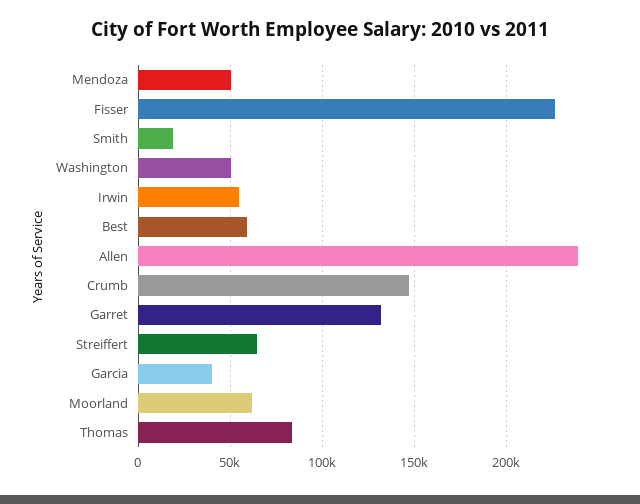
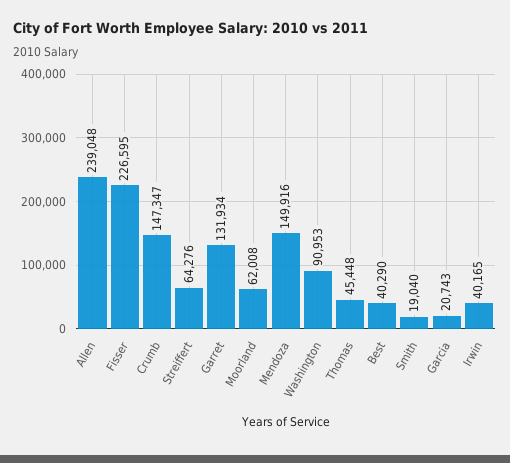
  {
-   "Mendoza": 50000,
+   "Mendoza": 149916,
    "Fisser": 226595,
    "Smith": 19040,
-   "Washington": 50000,
+   "Washington": 90953,
-   "Irwin": 55000,
+   "Irwin": 40165,
-   "Best": 60000,
+   "Best": 40290,
    "Allen": 239048,
    "Crumb": 147347,
    "Garret": 131934,
    "Streiffert": 64276,
-   "Garcia": 40000,
+   "Garcia": 20743,
    "Moorland": 62008,
-   "Thomas": 85000
+   "Thomas": 45448
  }

